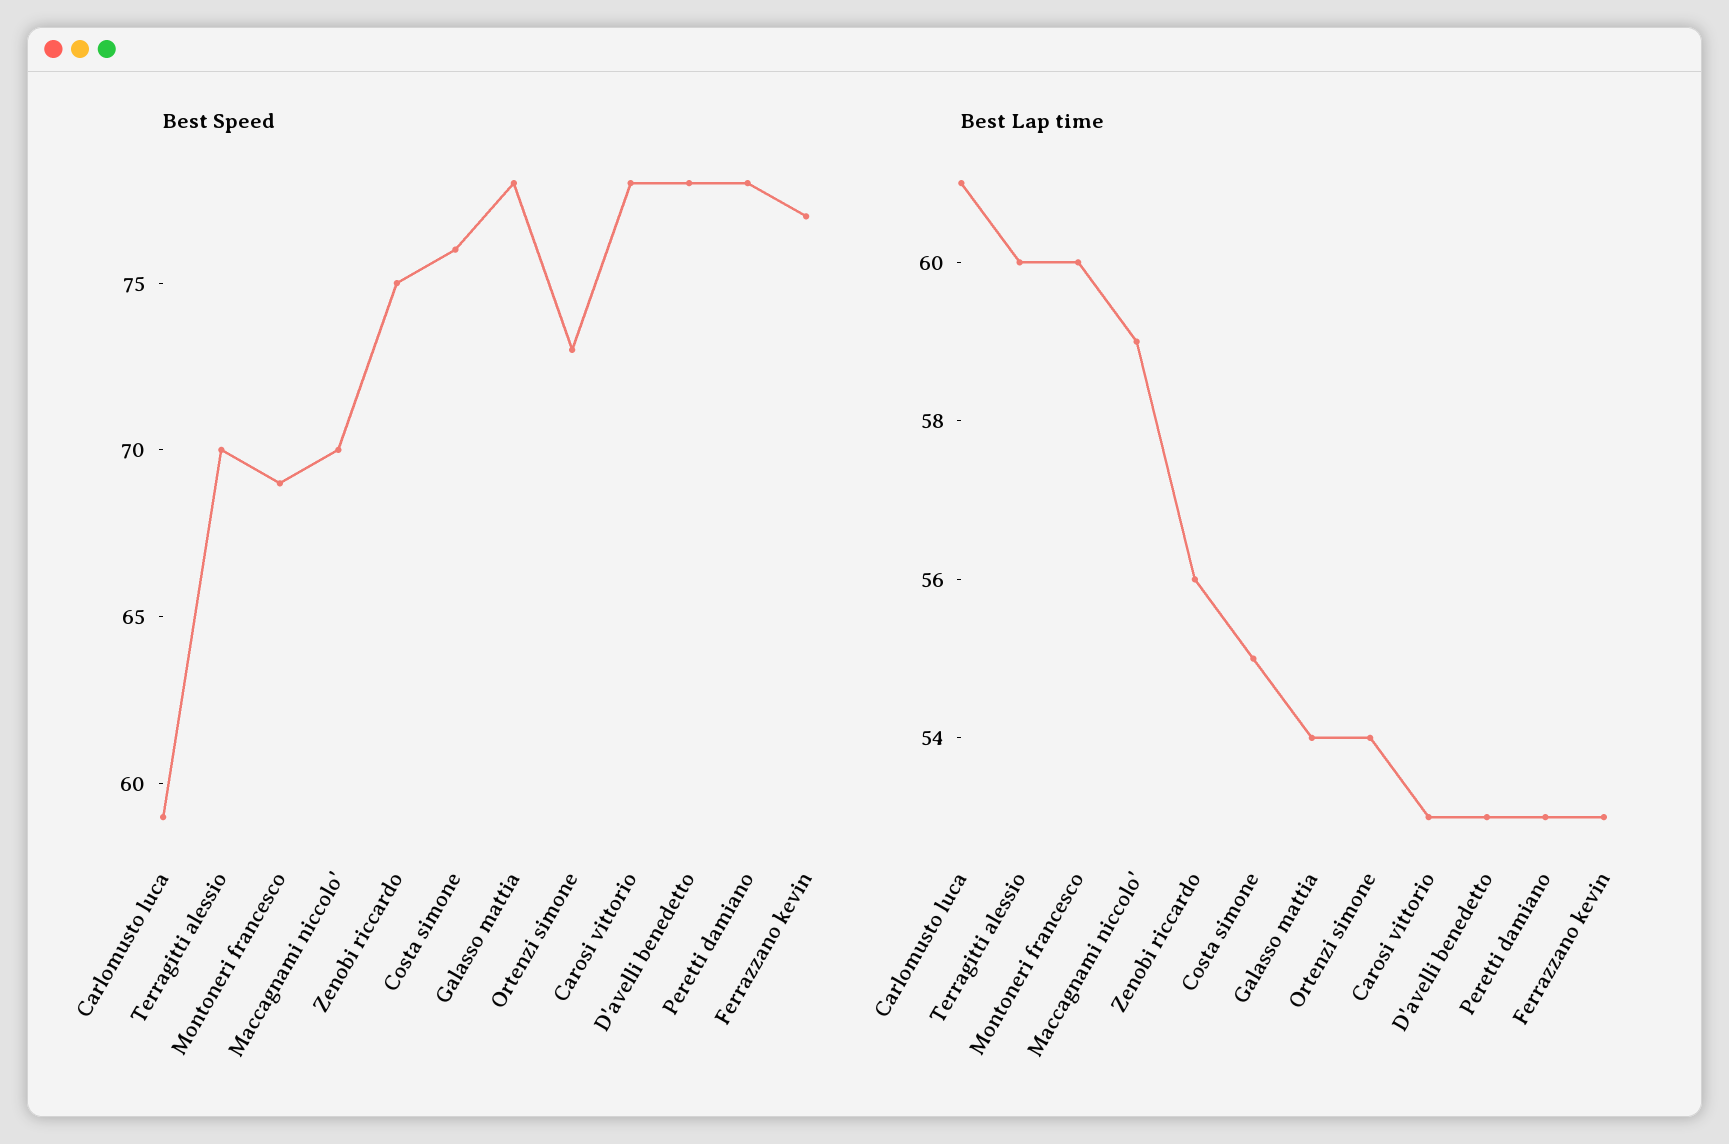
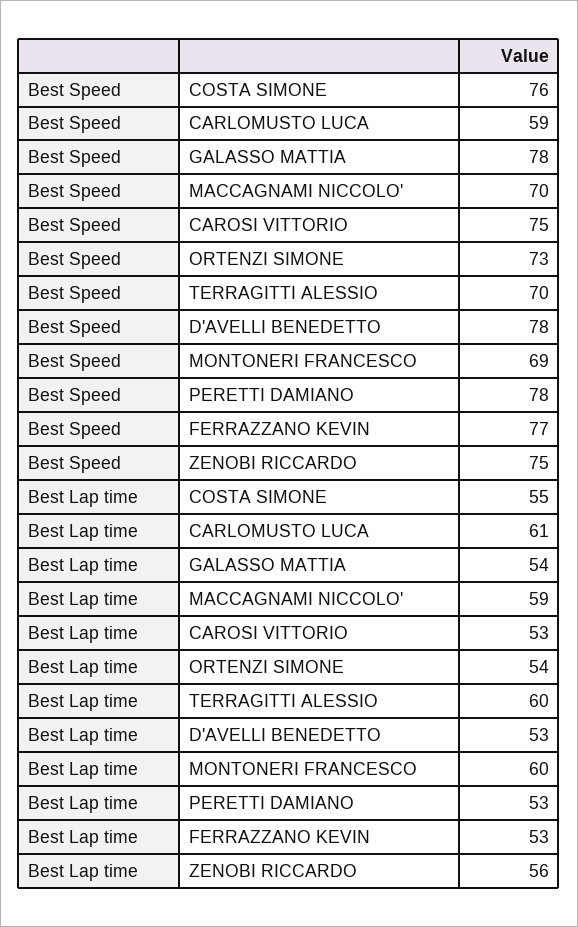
  {
    "Best Speed": {
      "Carlomusto luca": 59,
      "Terragitti alessio": 70,
      "Montoneri francesco": 69,
      "Maccagnami niccolo'": 70,
      "Zenobi riccardo": 75,
      "Costa simone": 76,
      "Galasso mattia": 78,
      "Ortenzi simone": 73,
-     "Carosi vittorio": 78,
+     "Carosi vittorio": 75,
      "D'avelli benedetto": 78,
      "Peretti damiano": 78,
      "Ferrazzano kevin": 77
    },
    "Best Lap time": {
      "Carlomusto luca": 61,
      "Terragitti alessio": 60,
      "Montoneri francesco": 60,
      "Maccagnami niccolo'": 59,
      "Zenobi riccardo": 56,
      "Costa simone": 55,
      "Galasso mattia": 54,
      "Ortenzi simone": 54,
      "Carosi vittorio": 53,
      "D'avelli benedetto": 53,
      "Peretti damiano": 53,
      "Ferrazzano kevin": 53
    }
  }

